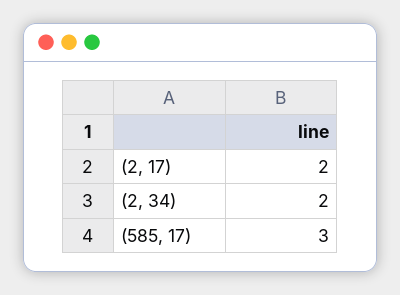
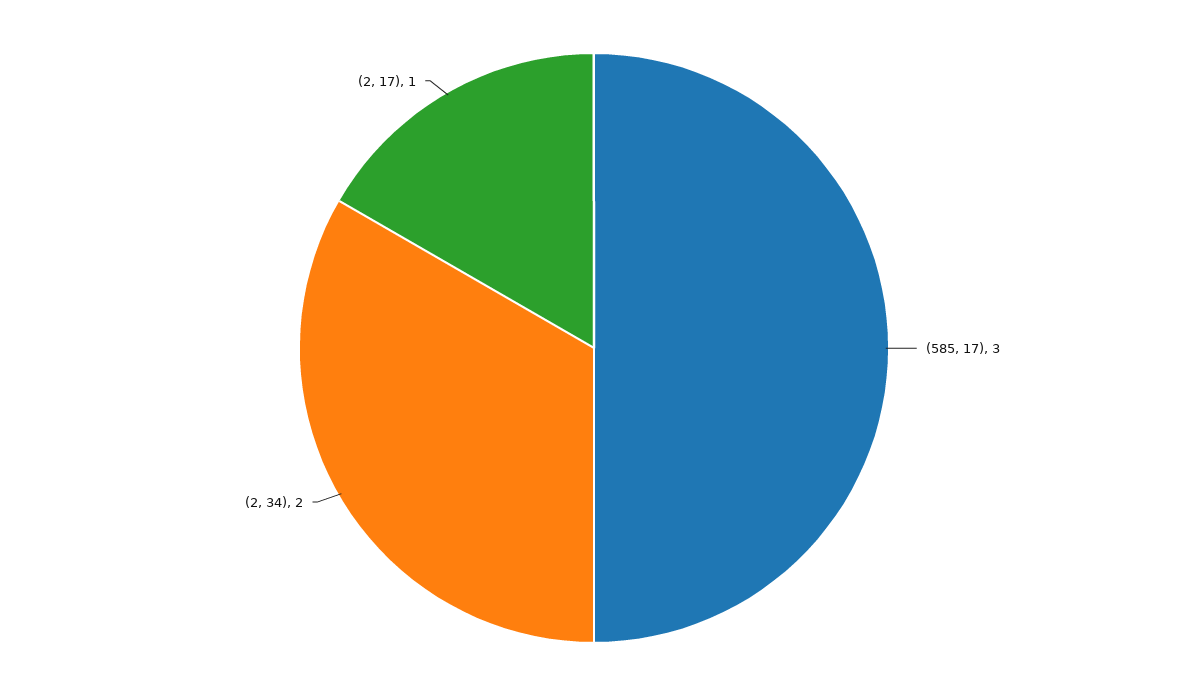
  {
-   "(2, 17)": 2,
+   "(2, 17)": 1,
    "(2, 34)": 2,
    "(585, 17)": 3
  }

